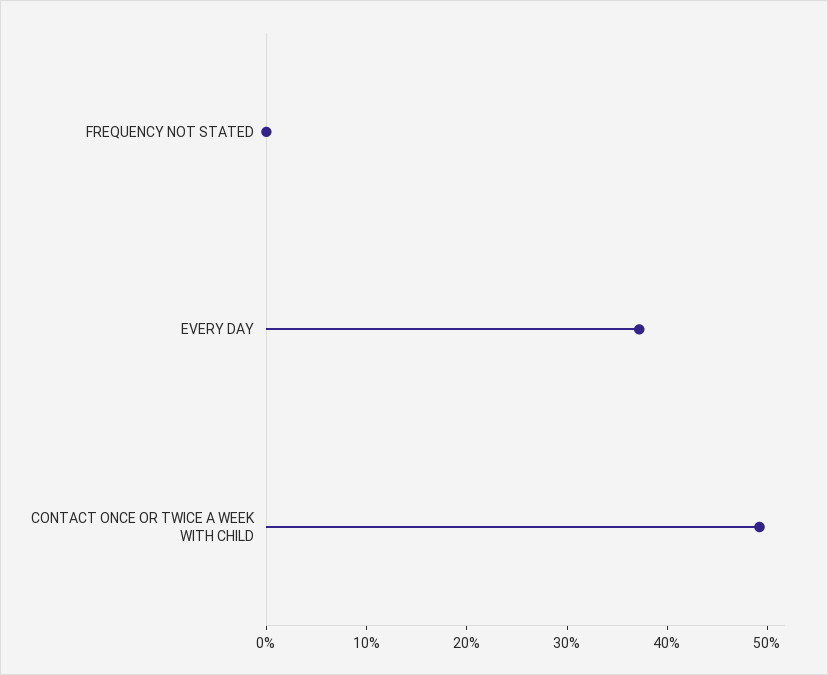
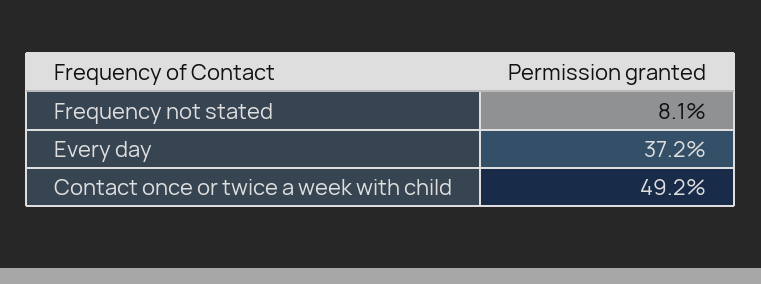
  {
-   "FREQUENCY NOT STATED": 0,
+   "FREQUENCY NOT STATED": 8.1,
    "EVERY DAY": 37.2,
    "CONTACT ONCE OR TWICE A WEEK WITH CHILD": 49.2
  }

